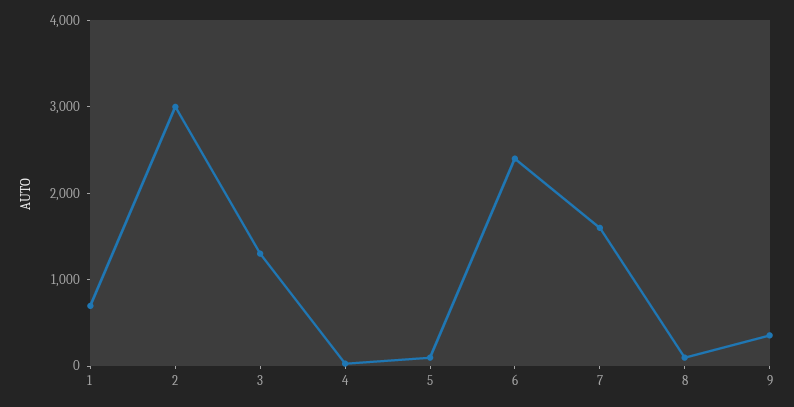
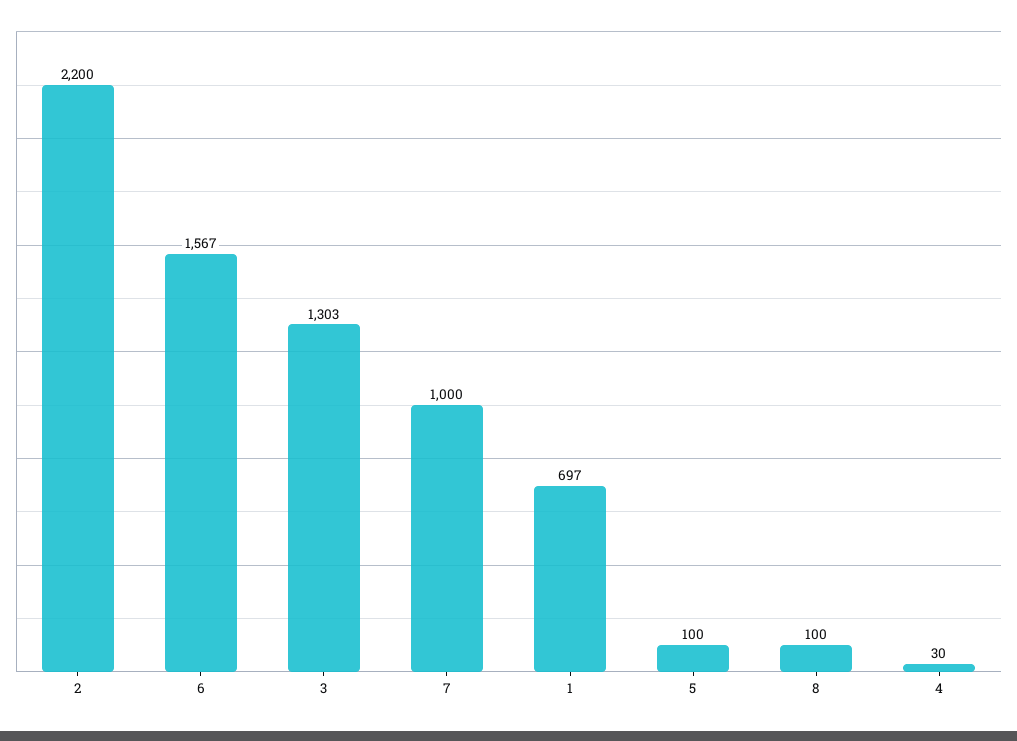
  {
    "1": 697,
-   "2": 3000,
+   "2": 2200,
    "3": 1303,
    "4": 30,
    "5": 100,
-   "6": 2400,
+   "6": 1567,
-   "7": 1600,
+   "7": 1000,
-   "8": 100,
+   "8": 100
-   "9": 400
  }

